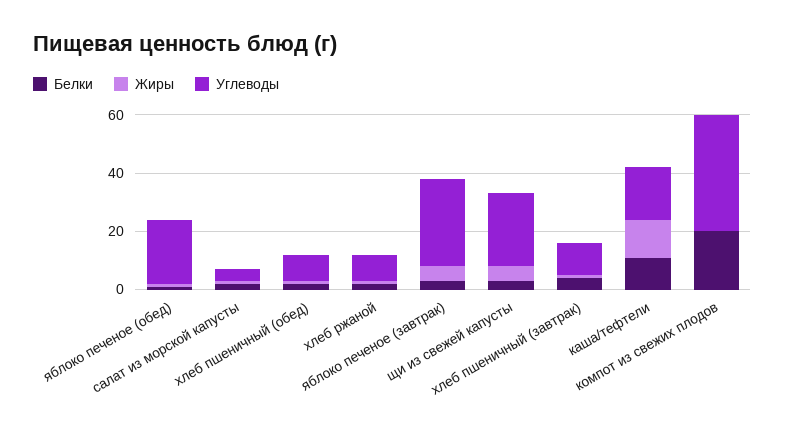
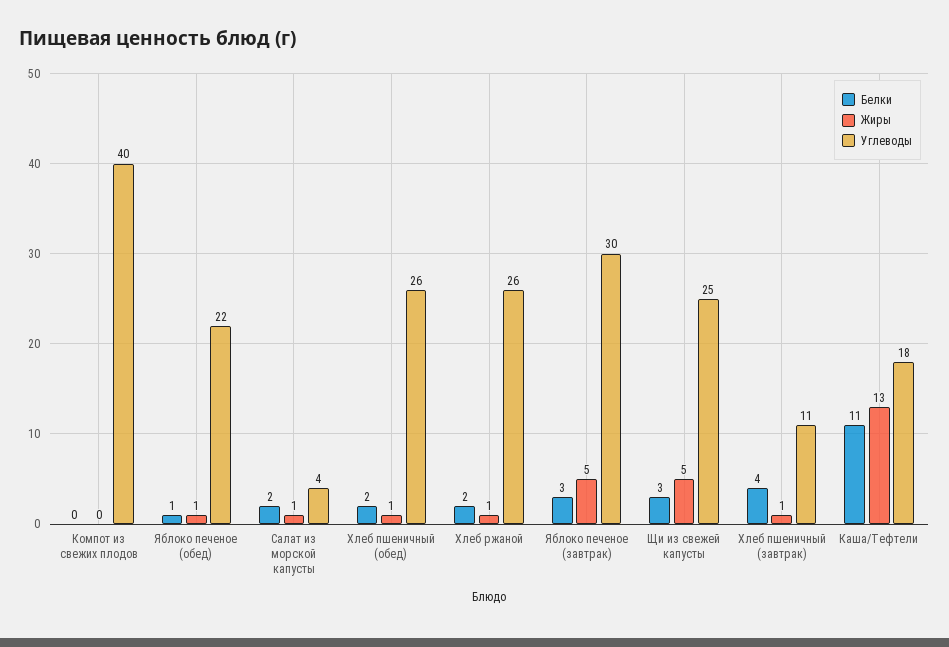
  {
    "Белки": {
      "яблоко печеное (обед)": 1,
      "салат из морской капусты": 2,
      "хлеб пшеничный (обед)": 2,
      "хлеб ржаной": 2,
      "яблоко печеное (завтрак)": 3,
      "щи из свежей капусты": 3,
      "хлеб пшеничный (завтрак)": 4,
      "каша/тефтели": 11,
-     "компот из свежих плодов": 20
+     "компот из свежих плодов": 0
    },
    "Жиры": {
      "яблоко печеное (обед)": 1,
      "салат из морской капусты": 1,
      "хлеб пшеничный (обед)": 1,
      "хлеб ржаной": 1,
      "яблоко печеное (завтрак)": 5,
      "щи из свежей капусты": 5,
      "хлеб пшеничный (завтрак)": 1,
      "каша/тефтели": 13,
      "компот из свежих плодов": 0
    },
    "Углеводы": {
      "яблоко печеное (обед)": 22,
      "салат из морской капусты": 4,
-     "хлеб пшеничный (обед)": 10,
+     "хлеб пшеничный (обед)": 26,
-     "хлеб ржаной": 10,
+     "хлеб ржаной": 26,
      "яблоко печеное (завтрак)": 30,
      "щи из свежей капусты": 25,
      "хлеб пшеничный (завтрак)": 11,
      "каша/тефтели": 18,
      "компот из свежих плодов": 40
    }
  }

